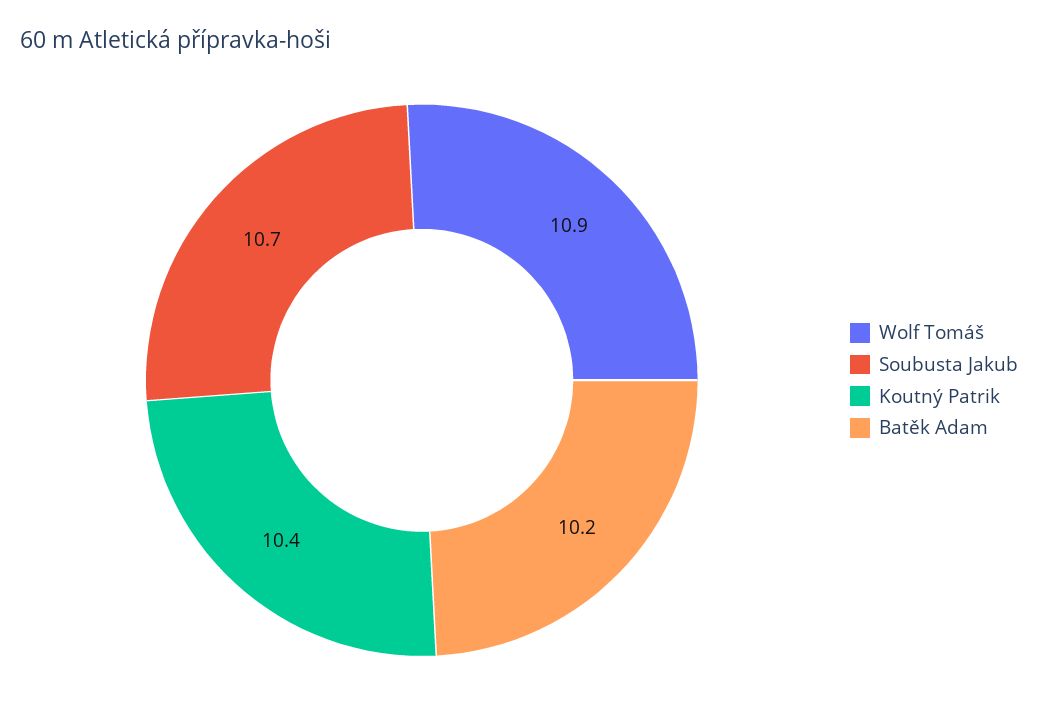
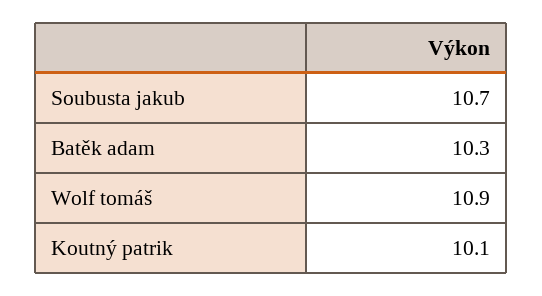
  {
    "Wolf Tomáš": 10.9,
    "Soubusta Jakub": 10.7,
-   "Koutný Patrik": 10.4,
+   "Koutný Patrik": 10.1,
-   "Batěk Adam": 10.2
+   "Batěk Adam": 10.3
  }

